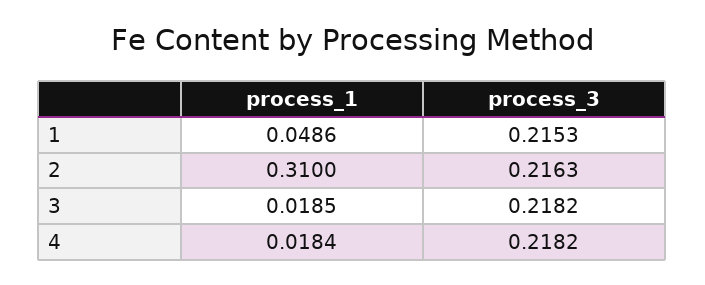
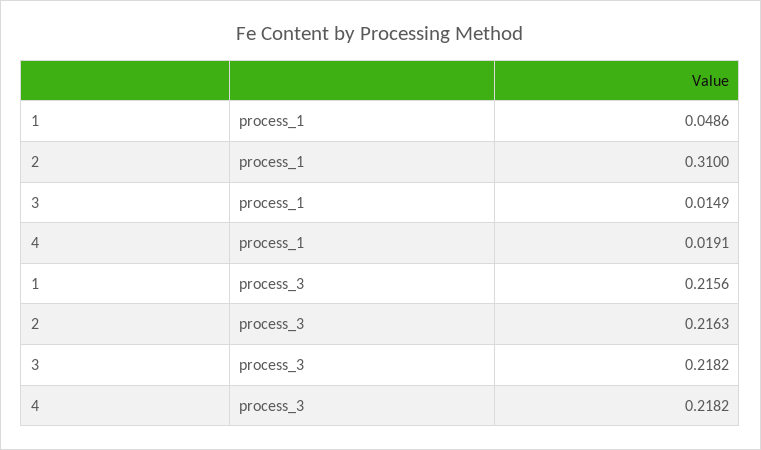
  {
    "process_1": {
      "1": 0.0486,
      "2": 0.31,
-     "3": 0.0185,
+     "3": 0.0149,
-     "4": 0.0184
+     "4": 0.0191
    },
    "process_3": {
-     "1": 0.2153,
+     "1": 0.2156,
      "2": 0.2163,
      "3": 0.2182,
      "4": 0.2182
    }
  }

